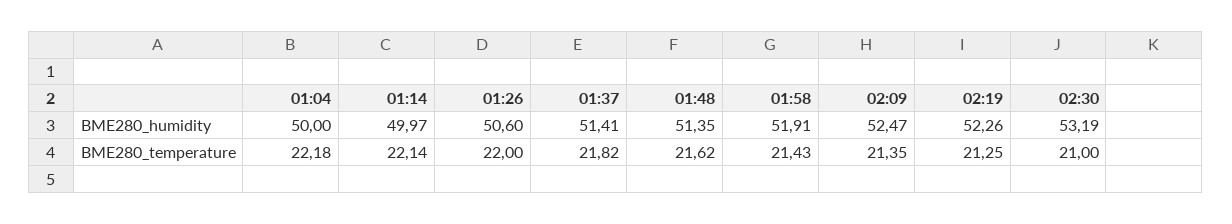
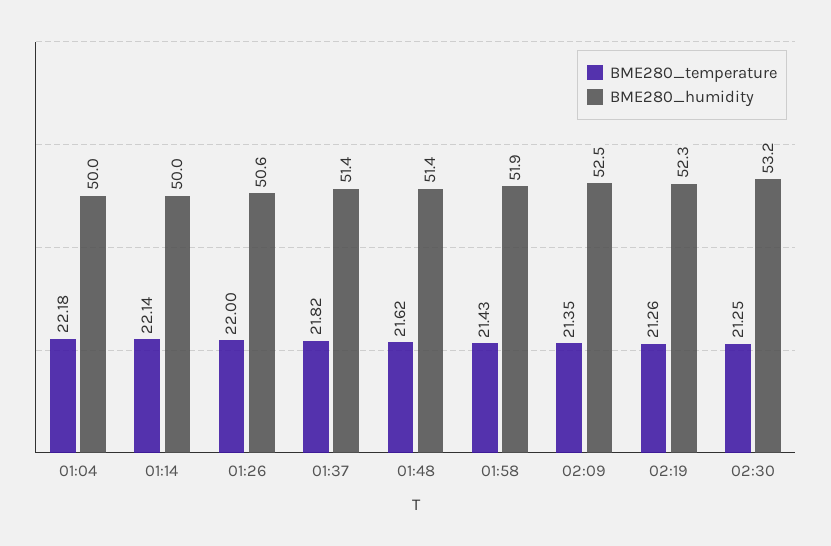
  {
    "BME280_humidity": {
      "01:04": 50,
      "01:14": 49.97,
      "01:26": 50.6,
      "01:37": 51.41,
      "01:48": 51.35,
      "01:58": 51.91,
      "02:09": 52.47,
      "02:19": 52.26,
      "02:30": 53.19
    },
    "BME280_temperature": {
      "01:04": 22.18,
      "01:14": 22.14,
      "01:26": 22,
      "01:37": 21.82,
      "01:48": 21.62,
      "01:58": 21.43,
      "02:09": 21.35,
-     "02:19": 21.25,
+     "02:19": 21.26,
-     "02:30": 21
+     "02:30": 21.25
    }
  }

